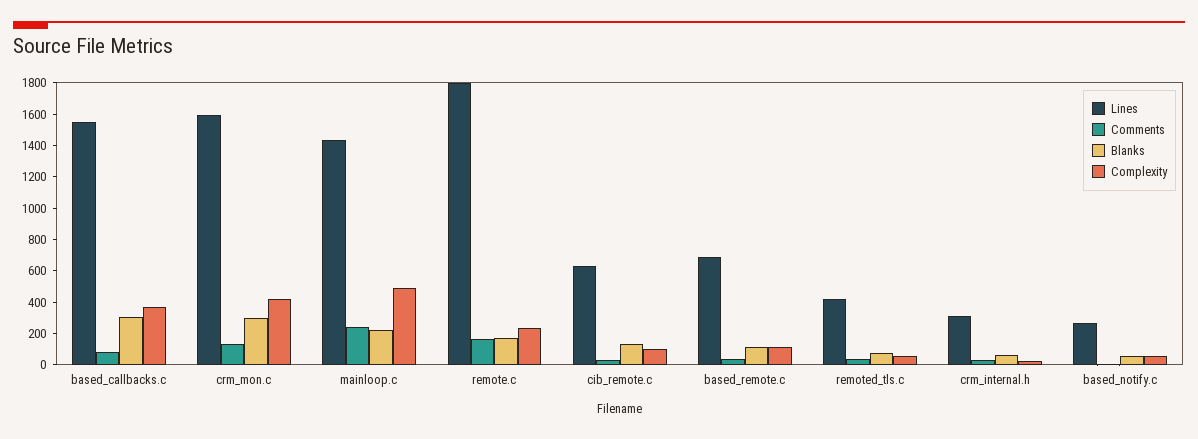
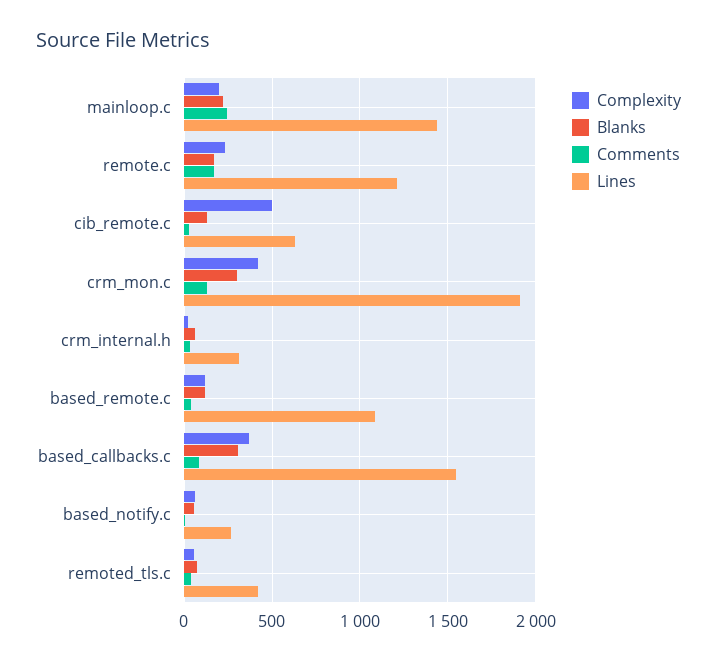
  {
    "Lines": {
      "based_callbacks.c": 1550,
-     "crm_mon.c": 1600,
+     "crm_mon.c": 1900,
      "mainloop.c": 1450,
-     "remote.c": 1800,
+     "remote.c": 1200,
      "cib_remote.c": 650,
-     "based_remote.c": 700,
+     "based_remote.c": 1100,
      "remoted_tls.c": 400,
      "crm_internal.h": 300,
      "based_notify.c": 250
    },
    "Comments": {
      "based_callbacks.c": 100,
      "crm_mon.c": 150,
      "mainloop.c": 250,
      "remote.c": 150,
      "cib_remote.c": 50,
      "based_remote.c": 50,
      "remoted_tls.c": 50,
      "crm_internal.h": 50,
      "based_notify.c": 0
    },
    "Blanks": {
      "based_callbacks.c": 300,
      "crm_mon.c": 300,
      "mainloop.c": 200,
      "remote.c": 150,
      "cib_remote.c": 150,
      "based_remote.c": 100,
      "remoted_tls.c": 50,
      "crm_internal.h": 50,
      "based_notify.c": 50
    },
    "Complexity": {
      "based_callbacks.c": 350,
      "crm_mon.c": 400,
-     "mainloop.c": 500,
+     "mainloop.c": 200,
      "remote.c": 250,
-     "cib_remote.c": 100,
+     "cib_remote.c": 500,
      "based_remote.c": 100,
      "remoted_tls.c": 50,
      "crm_internal.h": 0,
      "based_notify.c": 50
    }
  }

